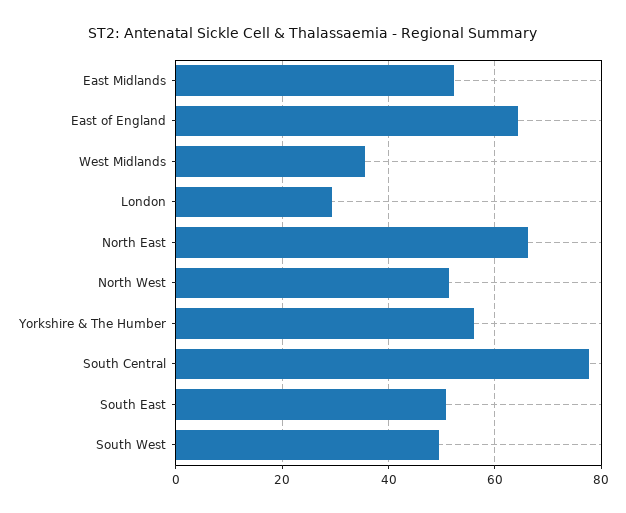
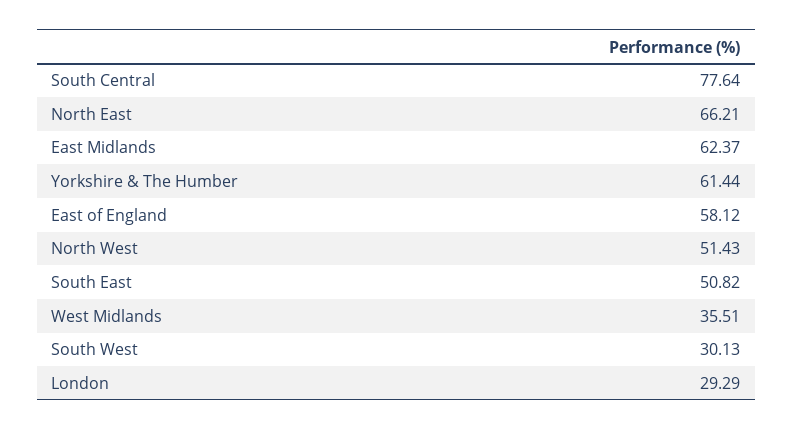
  {
-   "East Midlands": 52,
+   "East Midlands": 62.37,
-   "East of England": 64,
+   "East of England": 58.12,
    "West Midlands": 35.51,
    "London": 29.29,
    "North East": 66.21,
    "North West": 51.43,
-   "Yorkshire & The Humber": 56,
+   "Yorkshire & The Humber": 61.44,
    "South Central": 77.64,
    "South East": 50.82,
-   "South West": 50
+   "South West": 30.13
  }

